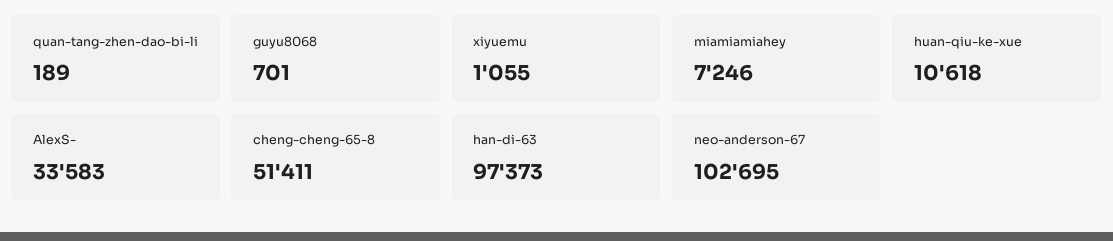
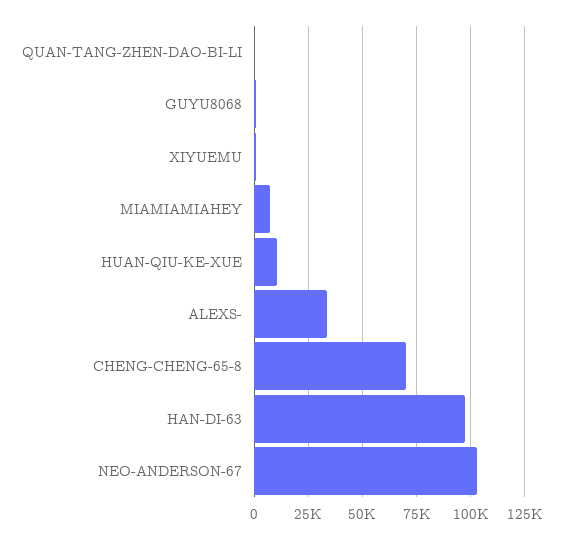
  {
    "quan-tang-zhen-dao-bi-li": 189,
    "guyu8068": 701,
    "xiyuemu": 1055,
    "miamiamiahey": 7246,
    "huan-qiu-ke-xue": 10618,
    "AlexS-": 33583,
-   "cheng-cheng-65-8": 51411,
+   "cheng-cheng-65-8": 70000,
    "han-di-63": 97373,
    "neo-anderson-67": 102695
  }

